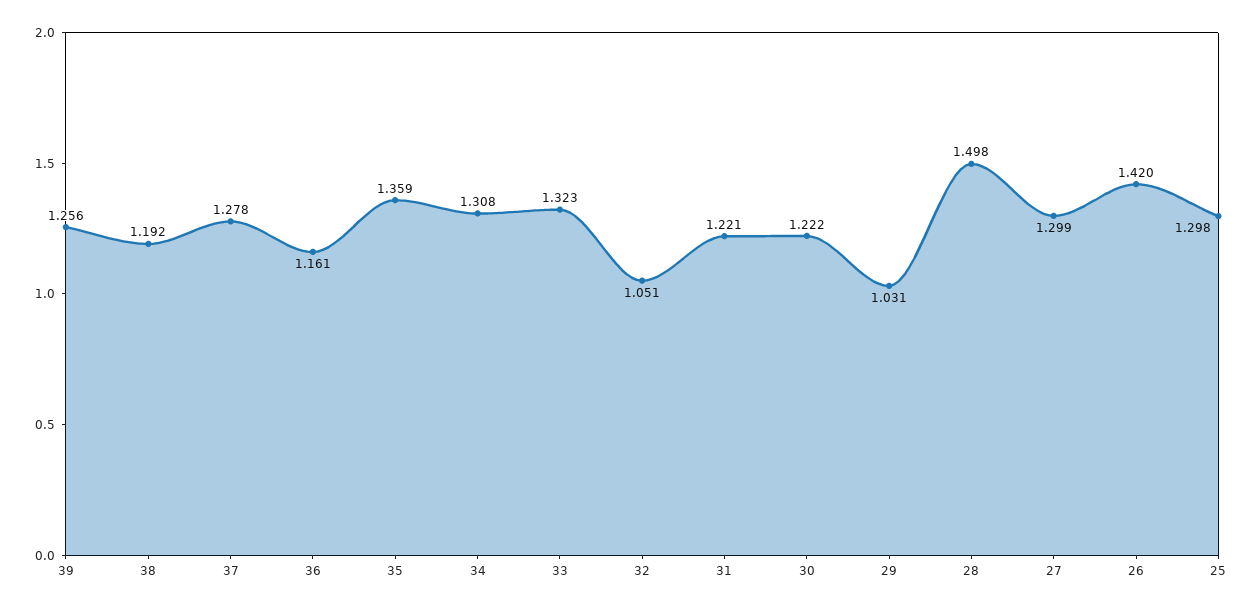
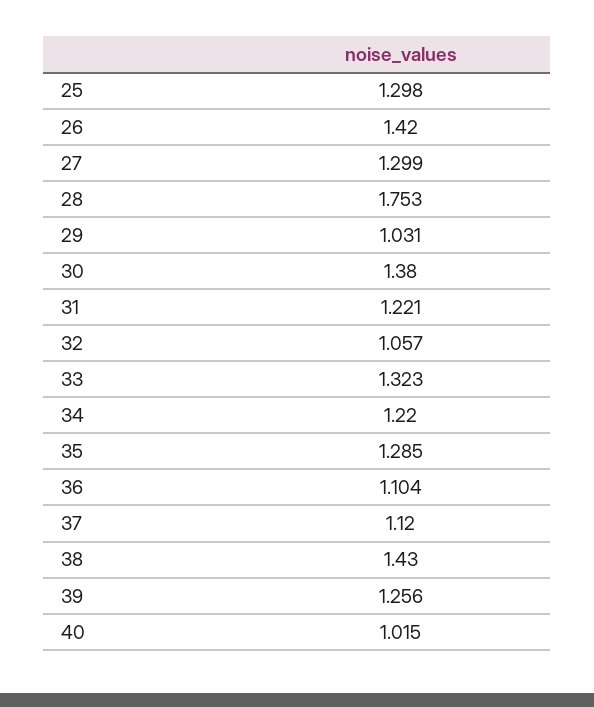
  {
    "39": 1.256,
-   "38": 1.192,
+   "38": 1.43,
-   "37": 1.278,
+   "37": 1.12,
-   "36": 1.161,
+   "36": 1.104,
-   "35": 1.359,
+   "35": 1.285,
-   "34": 1.308,
+   "34": 1.22,
    "33": 1.323,
-   "32": 1.051,
+   "32": 1.057,
    "31": 1.221,
-   "30": 1.222,
+   "30": 1.38,
    "29": 1.031,
-   "28": 1.498,
+   "28": 1.753,
    "27": 1.299,
    "26": 1.42,
-   "25": 1.298
+   "25": 1.298,
+   "40": 1.015
  }

